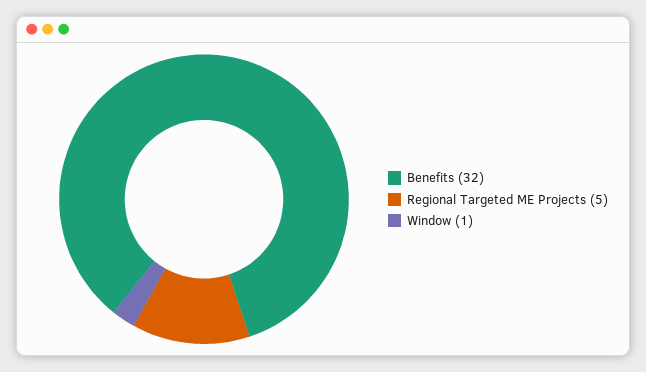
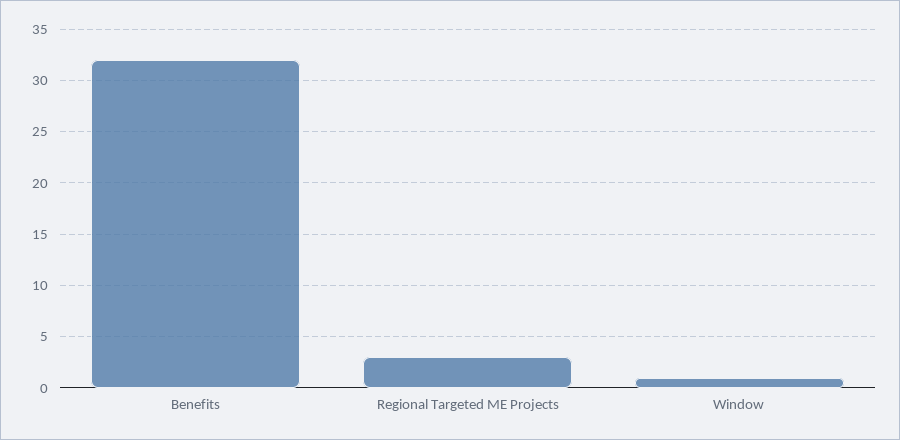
  {
    "Benefits": 32,
-   "Regional Targeted ME Projects": 5,
+   "Regional Targeted ME Projects": 3,
    "Window": 1
  }

